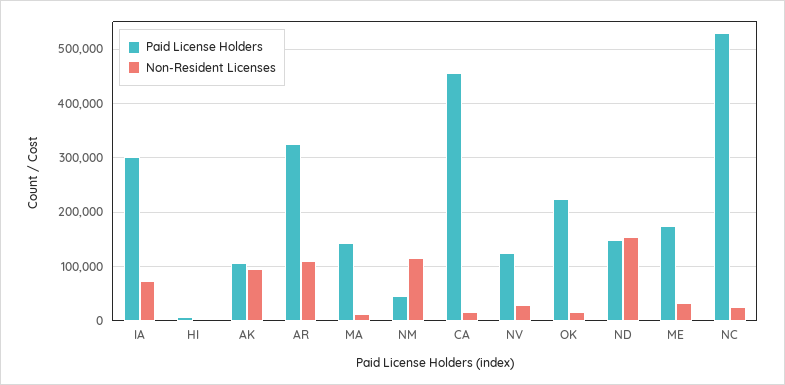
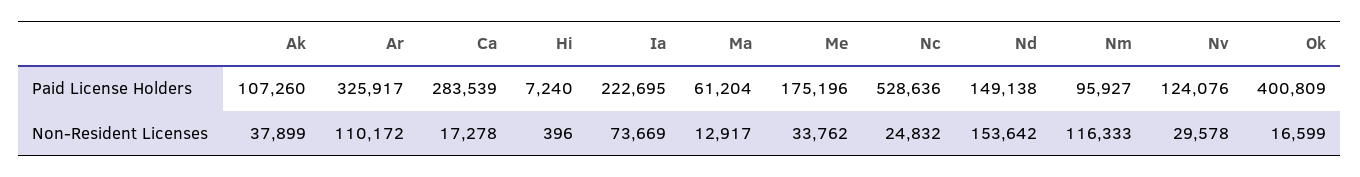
  {
    "Paid License Holders": {
-     "IA": 300000,
+     "IA": 222695,
      "HI": 7240,
      "AK": 107260,
      "AR": 325917,
-     "MA": 140000,
+     "MA": 61204,
-     "NM": 40000,
+     "NM": 95927,
-     "CA": 460000,
+     "CA": 283539,
      "NV": 124076,
-     "OK": 220000,
+     "OK": 400809,
      "ND": 149138,
      "ME": 175196,
      "NC": 528636
    },
    "Non-Resident Licenses": {
      "IA": 73669,
      "HI": 396,
-     "AK": 100000,
+     "AK": 37899,
      "AR": 110172,
      "MA": 12917,
      "NM": 116333,
      "CA": 17278,
      "NV": 29578,
      "OK": 16599,
      "ND": 153642,
      "ME": 33762,
      "NC": 24832
    }
  }

